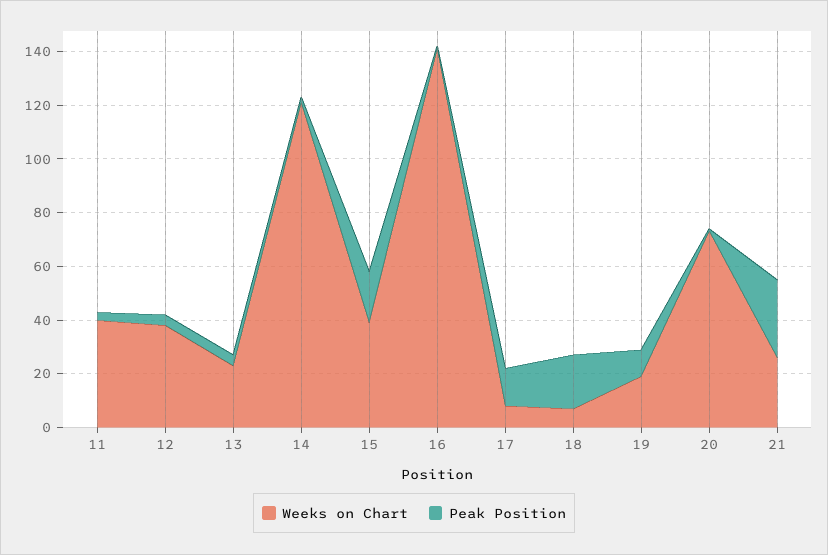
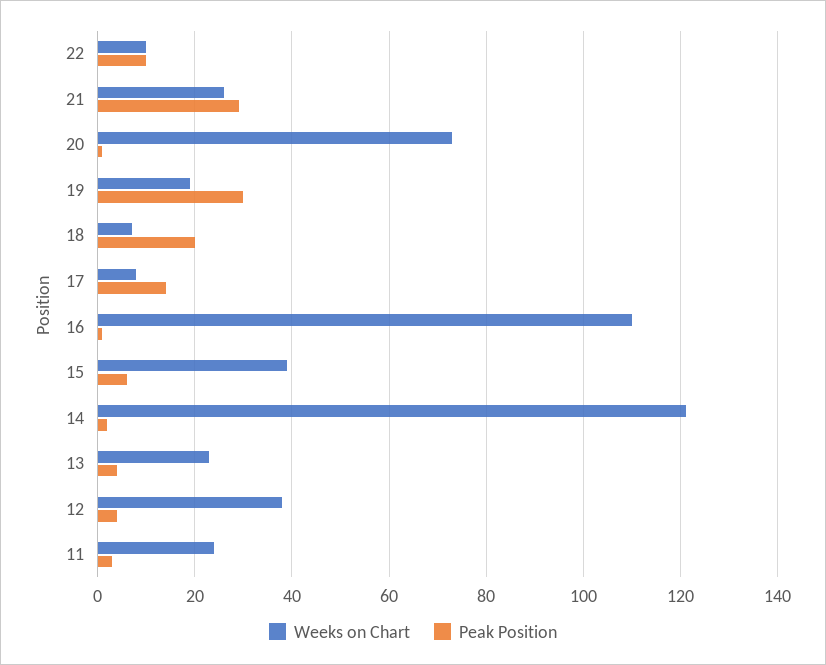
  {
    "Weeks on Chart": {
-     "11": 40,
+     "11": 25,
      "12": 40,
      "13": 25,
      "14": 120,
      "15": 40,
-     "16": 140,
+     "16": 110,
      "17": 10,
      "18": 5,
      "19": 20,
      "20": 75,
-     "21": 25
+     "21": 25,
+     "22": 10
    },
    "Peak Position": {
      "11": 5,
      "12": 5,
      "13": 5,
      "14": 0,
-     "15": 20,
+     "15": 5,
      "16": 0,
      "17": 15,
      "18": 20,
-     "19": 10,
+     "19": 30,
      "20": 0,
-     "21": 30
+     "21": 30,
+     "22": 10
    }
  }

